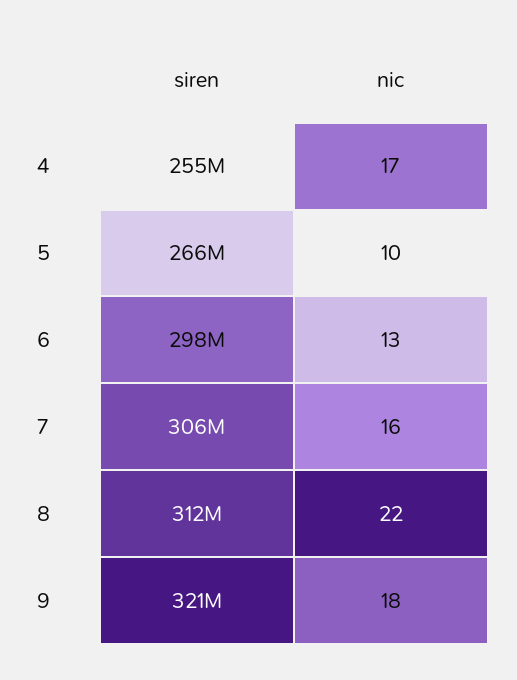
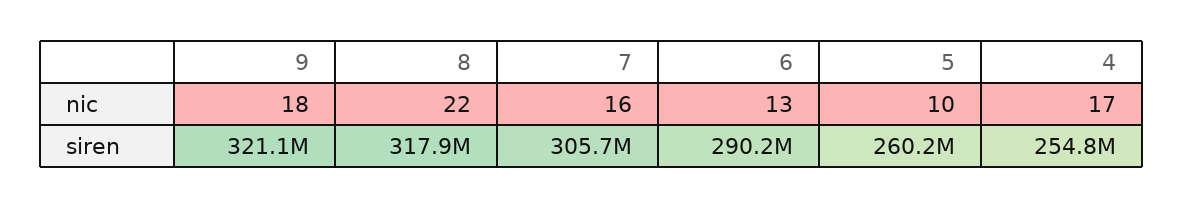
  {
    "siren": {
      "4": 254800000,
-     "5": 266000000,
+     "5": 260200000,
-     "6": 298000000,
+     "6": 290200000,
      "7": 305700000,
-     "8": 312000000,
+     "8": 317900000,
      "9": 321100000
    },
    "nic": {
      "4": 17,
      "5": 10,
      "6": 13,
      "7": 16,
      "8": 22,
      "9": 18
    }
  }

